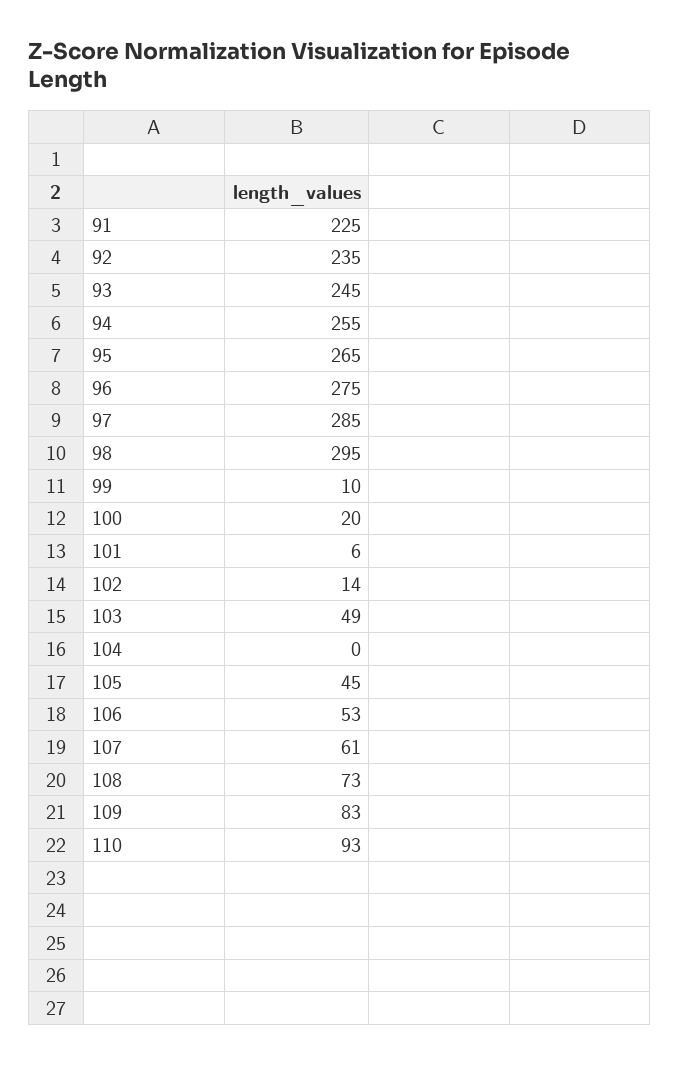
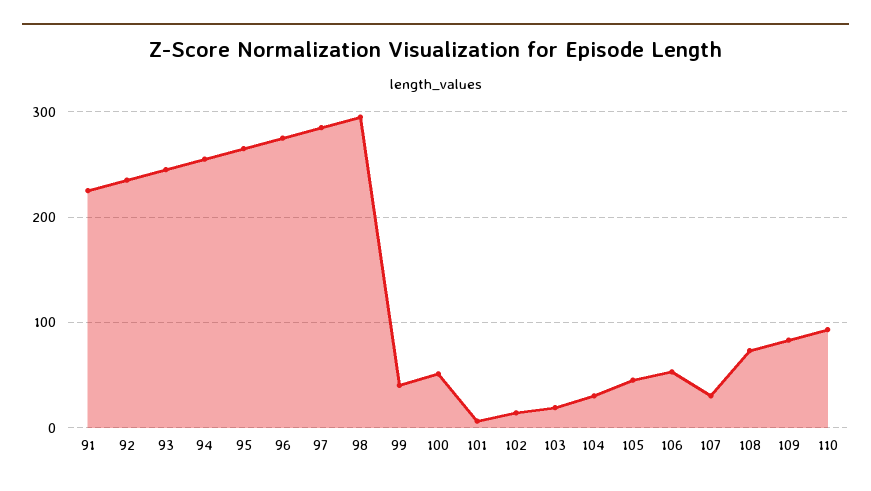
  {
    "91": 225,
    "92": 235,
    "93": 245,
    "94": 255,
    "95": 265,
    "96": 275,
    "97": 285,
    "98": 295,
-   "99": 10,
+   "99": 40,
-   "100": 20,
+   "100": 50,
    "101": 6,
    "102": 14,
-   "103": 49,
+   "103": 20,
-   "104": 0,
+   "104": 30,
    "105": 45,
    "106": 53,
-   "107": 61,
+   "107": 30,
    "108": 73,
    "109": 83,
    "110": 93
  }

